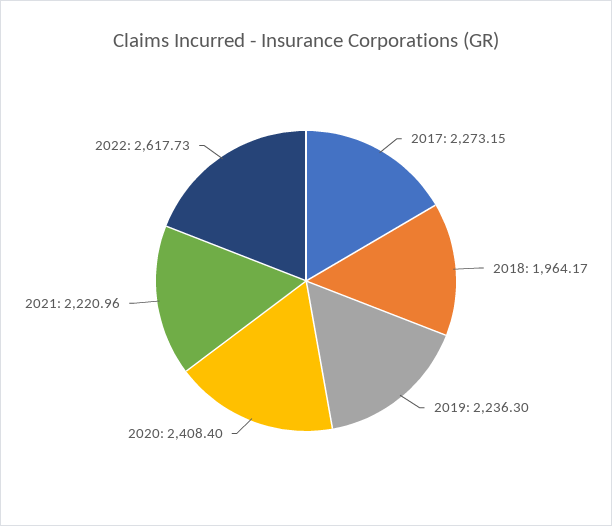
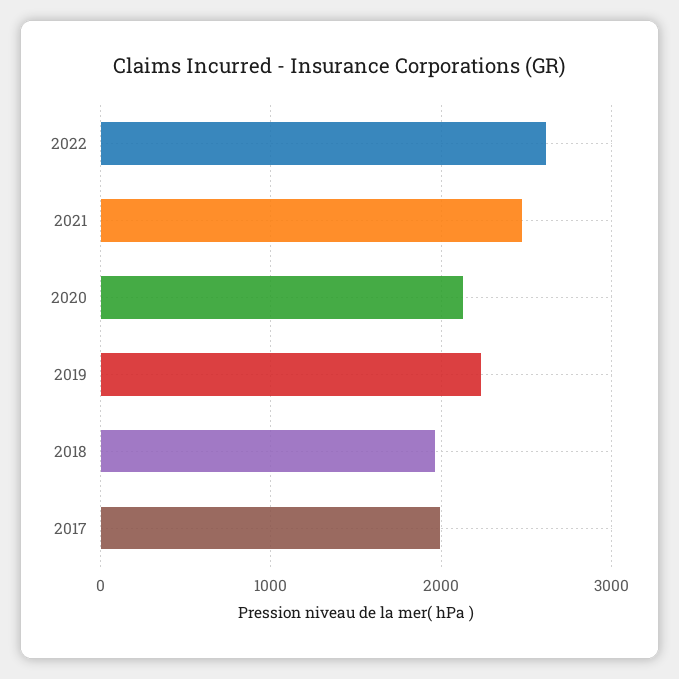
  {
-   "2017": 2273.15,
+   "2017": 2000,
    "2018": 1964.17,
    "2019": 2236.3,
-   "2020": 2408.4,
+   "2020": 2100,
-   "2021": 2220.96,
+   "2021": 2500,
    "2022": 2617.73
  }

